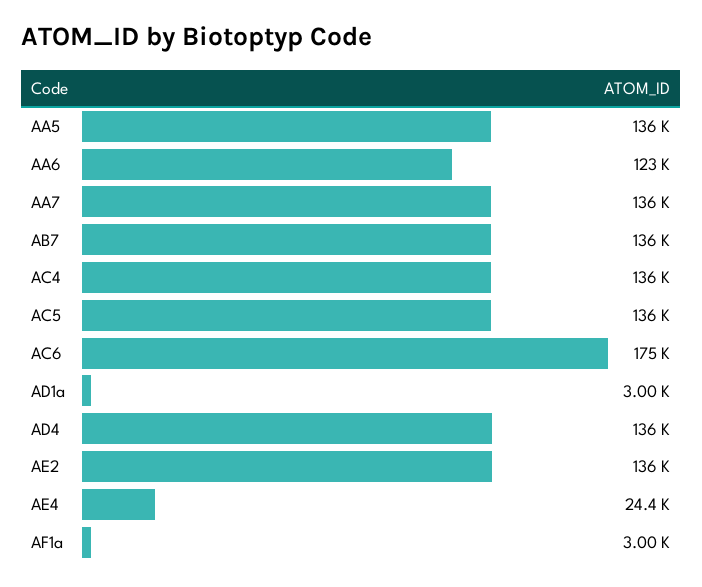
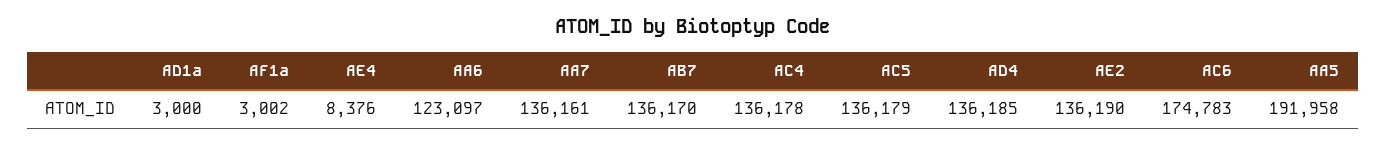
  {
-   "AA5": 136000,
+   "AA5": 191958,
    "AA6": 123097,
    "AA7": 136161,
    "AB7": 136170,
    "AC4": 136178,
    "AC5": 136179,
    "AC6": 174783,
    "AD1a": 3000,
    "AD4": 136185,
    "AE2": 136190,
-   "AE4": 24400,
+   "AE4": 8376,
    "AF1a": 3002
  }

